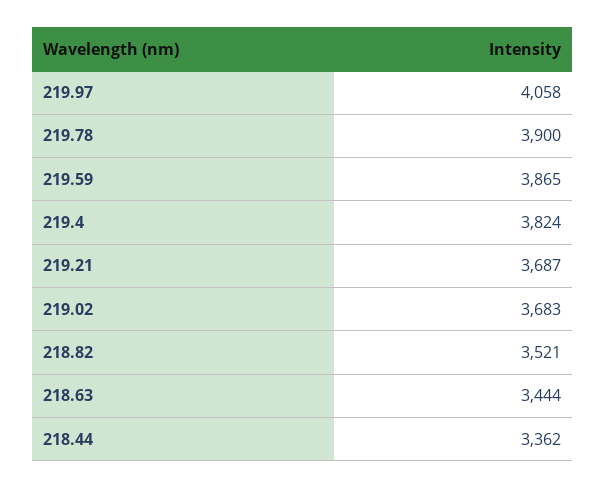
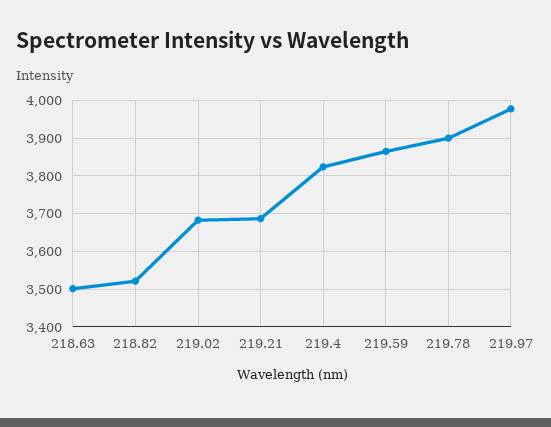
  {
-   "219.97": 4058,
+   "219.97": 3980,
    "219.78": 3900,
    "219.59": 3865,
    "219.4": 3824,
    "219.21": 3687,
    "219.02": 3683,
    "218.82": 3521,
-   "218.63": 3444,
+   "218.63": 3500
-   "218.44": 3362
  }

